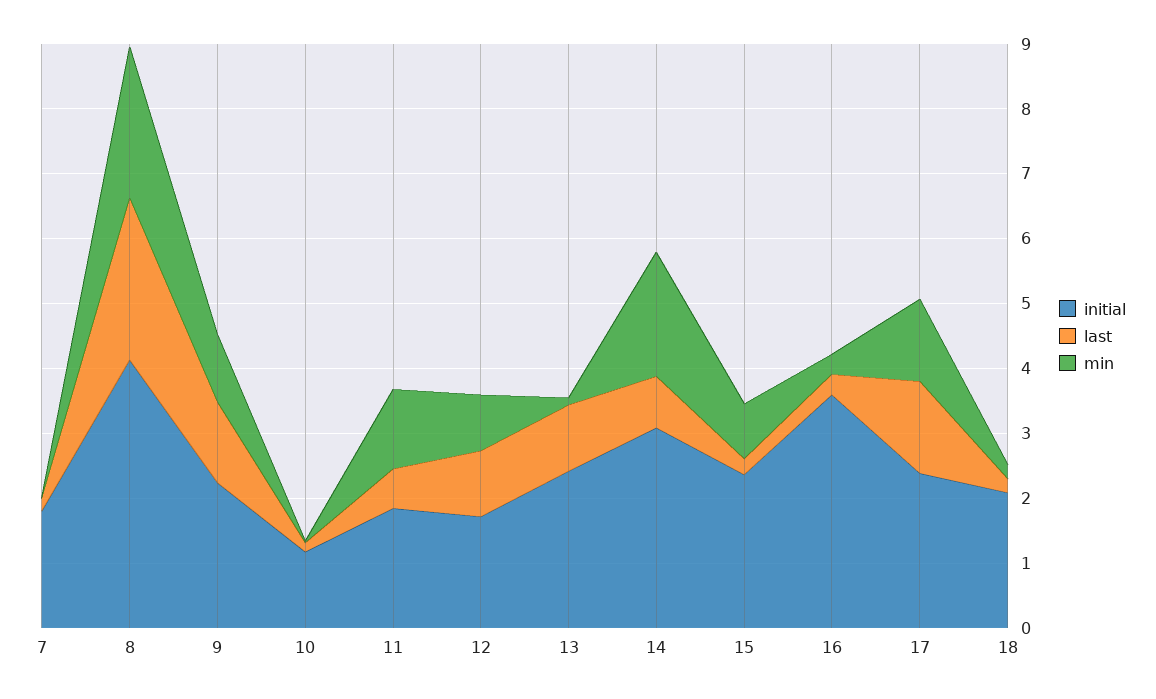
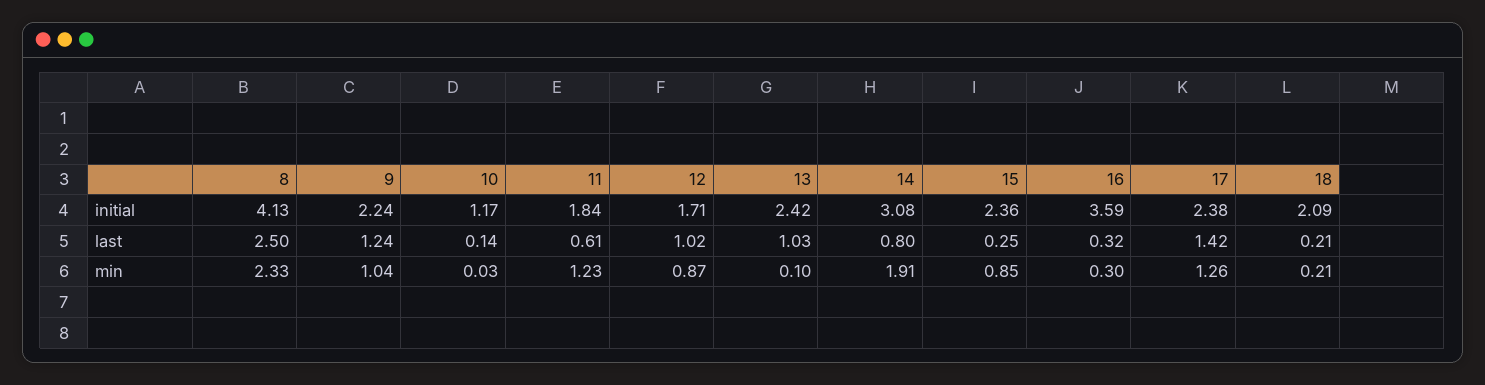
  {
    "initial": {
-     "7": 1.8,
      "8": 4.13,
      "9": 2.24,
      "10": 1.17,
      "11": 1.84,
      "12": 1.71,
      "13": 2.42,
      "14": 3.08,
      "15": 2.36,
      "16": 3.59,
      "17": 2.38,
      "18": 2.09
    },
    "last": {
-     "7": 0.2,
      "8": 2.5,
      "9": 1.24,
      "10": 0.14,
      "11": 0.61,
      "12": 1.02,
      "13": 1.03,
      "14": 0.8,
      "15": 0.25,
      "16": 0.32,
      "17": 1.42,
      "18": 0.21
    },
    "min": {
-     "7": 0,
      "8": 2.33,
      "9": 1.04,
      "10": 0.03,
      "11": 1.23,
      "12": 0.87,
      "13": 0.1,
      "14": 1.91,
      "15": 0.85,
      "16": 0.3,
      "17": 1.26,
      "18": 0.21
    }
  }

